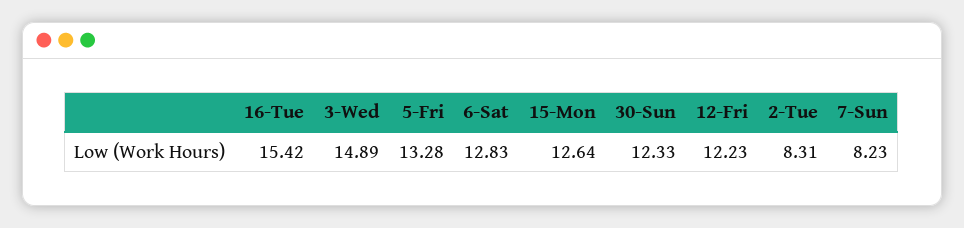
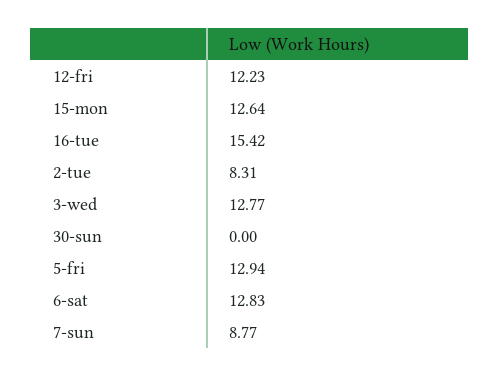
  {
    "16-Tue": 15.42,
-   "3-Wed": 14.89,
+   "3-Wed": 12.77,
-   "5-Fri": 13.28,
+   "5-Fri": 12.94,
    "6-Sat": 12.83,
    "15-Mon": 12.64,
-   "30-Sun": 12.33,
+   "30-Sun": 0,
    "12-Fri": 12.23,
    "2-Tue": 8.31,
-   "7-Sun": 8.23
+   "7-Sun": 8.77
  }

